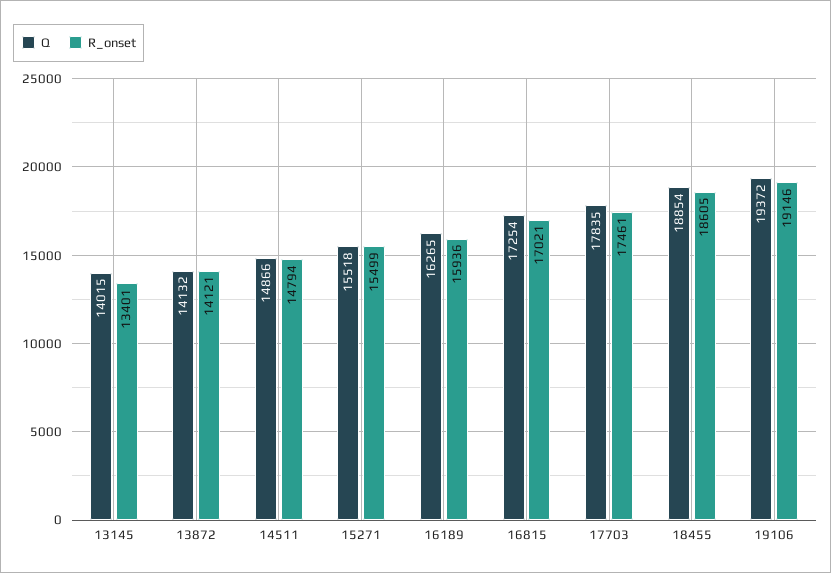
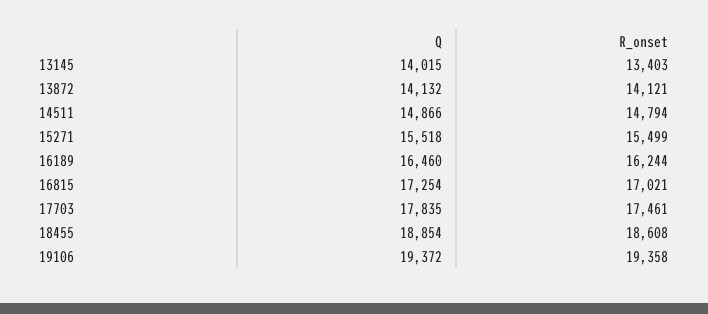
  {
    "Q": {
      "13145": 14015,
      "13872": 14132,
      "14511": 14866,
      "15271": 15518,
-     "16189": 16265,
+     "16189": 16460,
      "16815": 17254,
      "17703": 17835,
      "18455": 18854,
      "19106": 19372
    },
    "R_onset": {
-     "13145": 13401,
+     "13145": 13403,
      "13872": 14121,
      "14511": 14794,
      "15271": 15499,
-     "16189": 15936,
+     "16189": 16244,
      "16815": 17021,
      "17703": 17461,
-     "18455": 18605,
+     "18455": 18608,
-     "19106": 19146
+     "19106": 19358
    }
  }

